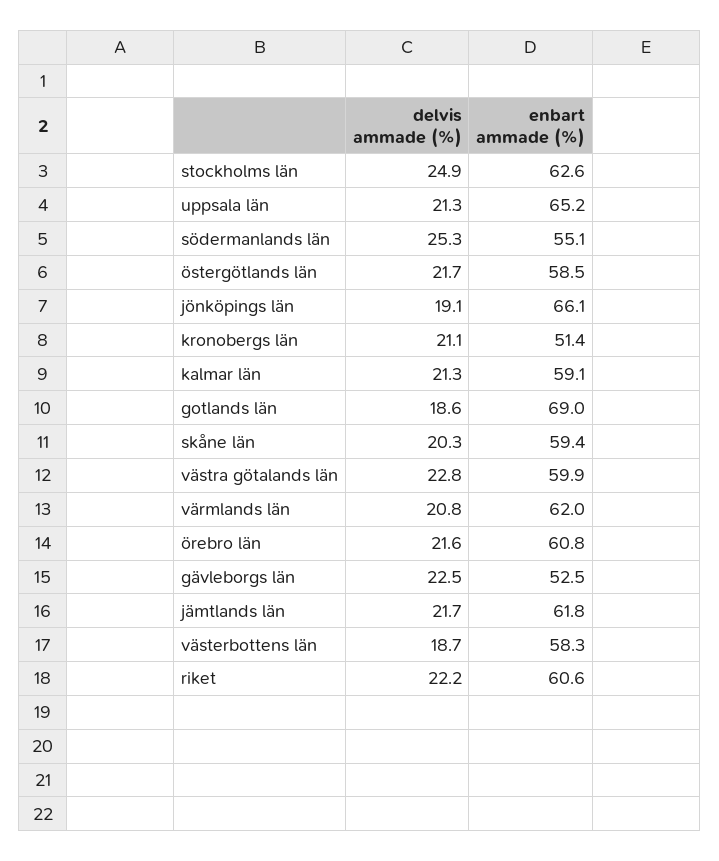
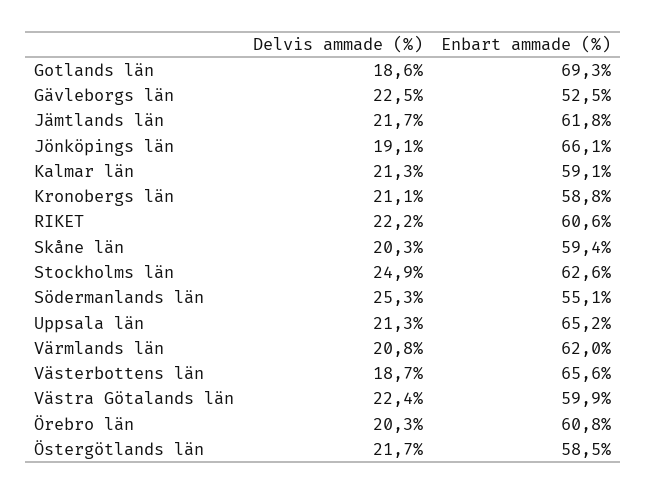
  {
    "delvis ammade (%)": {
      "stockholms län": 24.9,
      "uppsala län": 21.3,
      "södermanlands län": 25.3,
      "östergötlands län": 21.7,
      "jönköpings län": 19.1,
      "kronobergs län": 21.1,
      "kalmar län": 21.3,
      "gotlands län": 18.6,
      "skåne län": 20.3,
-     "västra götalands län": 22.8,
+     "västra götalands län": 22.4,
      "värmlands län": 20.8,
-     "örebro län": 21.6,
+     "örebro län": 20.3,
      "gävleborgs län": 22.5,
      "jämtlands län": 21.7,
      "västerbottens län": 18.7,
      "riket": 22.2
    },
    "enbart ammade (%)": {
      "stockholms län": 62.6,
      "uppsala län": 65.2,
      "södermanlands län": 55.1,
      "östergötlands län": 58.5,
      "jönköpings län": 66.1,
-     "kronobergs län": 51.4,
+     "kronobergs län": 58.8,
      "kalmar län": 59.1,
-     "gotlands län": 69,
+     "gotlands län": 69.3,
      "skåne län": 59.4,
      "västra götalands län": 59.9,
      "värmlands län": 62,
      "örebro län": 60.8,
      "gävleborgs län": 52.5,
      "jämtlands län": 61.8,
-     "västerbottens län": 58.3,
+     "västerbottens län": 65.6,
      "riket": 60.6
    }
  }

